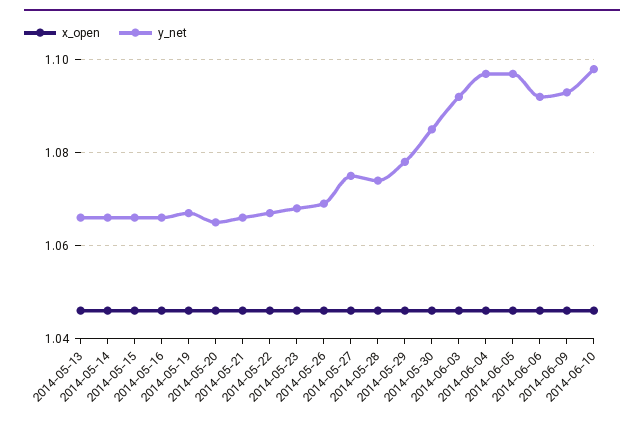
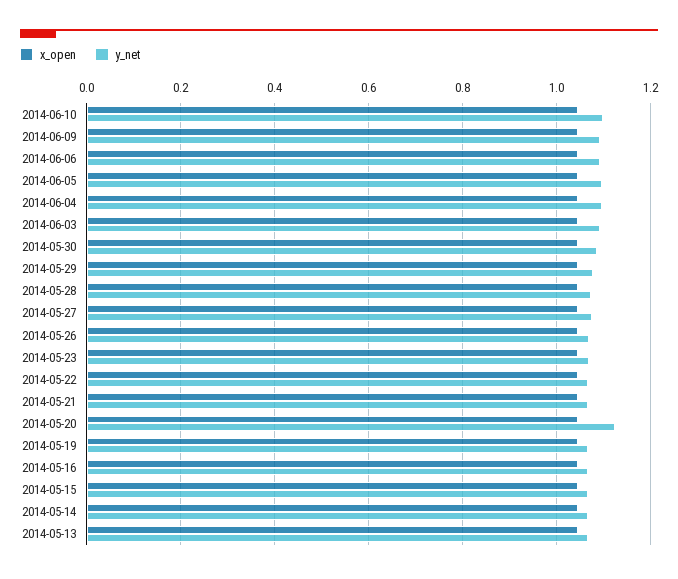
  {
    "x_open": {
      "2014-05-13": 1.045,
      "2014-05-14": 1.045,
      "2014-05-15": 1.045,
      "2014-05-16": 1.045,
      "2014-05-19": 1.045,
      "2014-05-20": 1.045,
      "2014-05-21": 1.045,
      "2014-05-22": 1.045,
      "2014-05-23": 1.045,
      "2014-05-26": 1.045,
      "2014-05-27": 1.045,
      "2014-05-28": 1.045,
      "2014-05-29": 1.045,
      "2014-05-30": 1.045,
      "2014-06-03": 1.045,
      "2014-06-04": 1.045,
      "2014-06-05": 1.045,
      "2014-06-06": 1.045,
      "2014-06-09": 1.045,
      "2014-06-10": 1.045
    },
    "y_net": {
      "2014-05-13": 1.065,
      "2014-05-14": 1.065,
      "2014-05-15": 1.065,
      "2014-05-16": 1.065,
      "2014-05-19": 1.065,
-     "2014-05-20": 1.065,
+     "2014-05-20": 1.12,
      "2014-05-21": 1.065,
      "2014-05-22": 1.065,
      "2014-05-23": 1.07,
      "2014-05-26": 1.07,
      "2014-05-27": 1.075,
      "2014-05-28": 1.075,
      "2014-05-29": 1.08,
      "2014-05-30": 1.085,
      "2014-06-03": 1.09,
      "2014-06-04": 1.095,
      "2014-06-05": 1.095,
      "2014-06-06": 1.09,
      "2014-06-09": 1.095,
      "2014-06-10": 1.1
    }
  }

